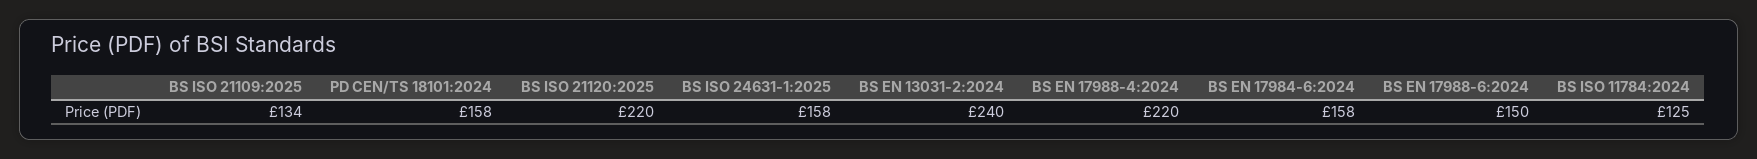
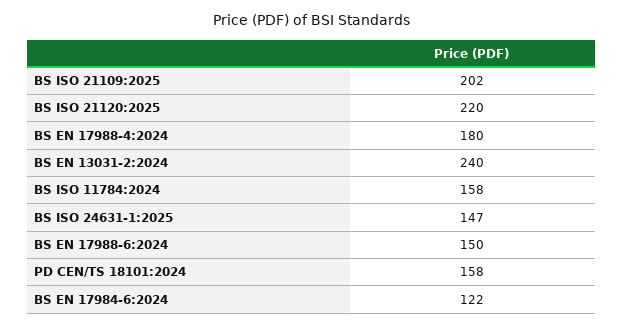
  {
-   "BS ISO 21109:2025": 134,
+   "BS ISO 21109:2025": 202,
    "PD CEN/TS 18101:2024": 158,
    "BS ISO 21120:2025": 220,
-   "BS ISO 24631-1:2025": 158,
+   "BS ISO 24631-1:2025": 147,
    "BS EN 13031-2:2024": 240,
-   "BS EN 17988-4:2024": 220,
+   "BS EN 17988-4:2024": 180,
-   "BS EN 17984-6:2024": 158,
+   "BS EN 17984-6:2024": 122,
    "BS EN 17988-6:2024": 150,
-   "BS ISO 11784:2024": 125
+   "BS ISO 11784:2024": 158
  }

